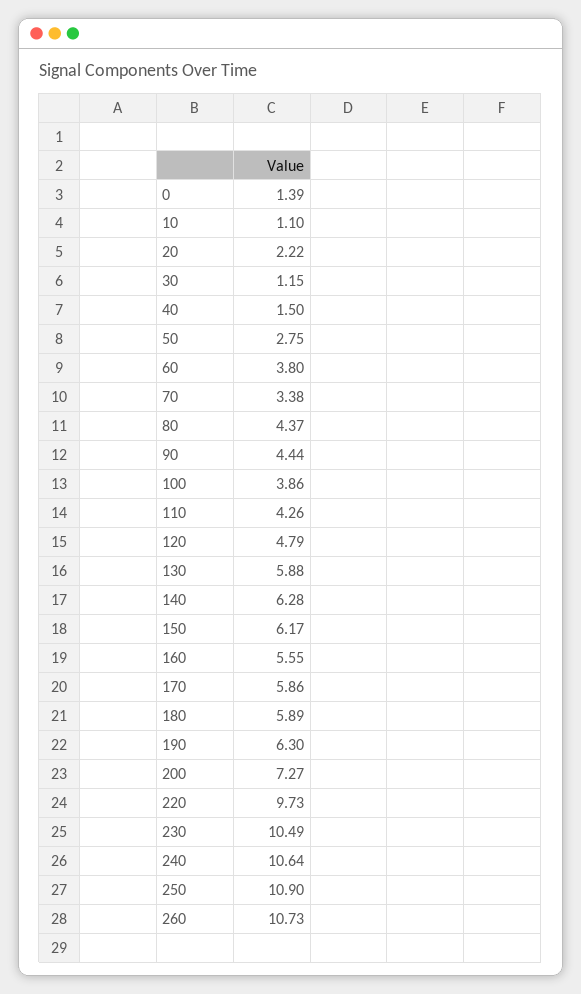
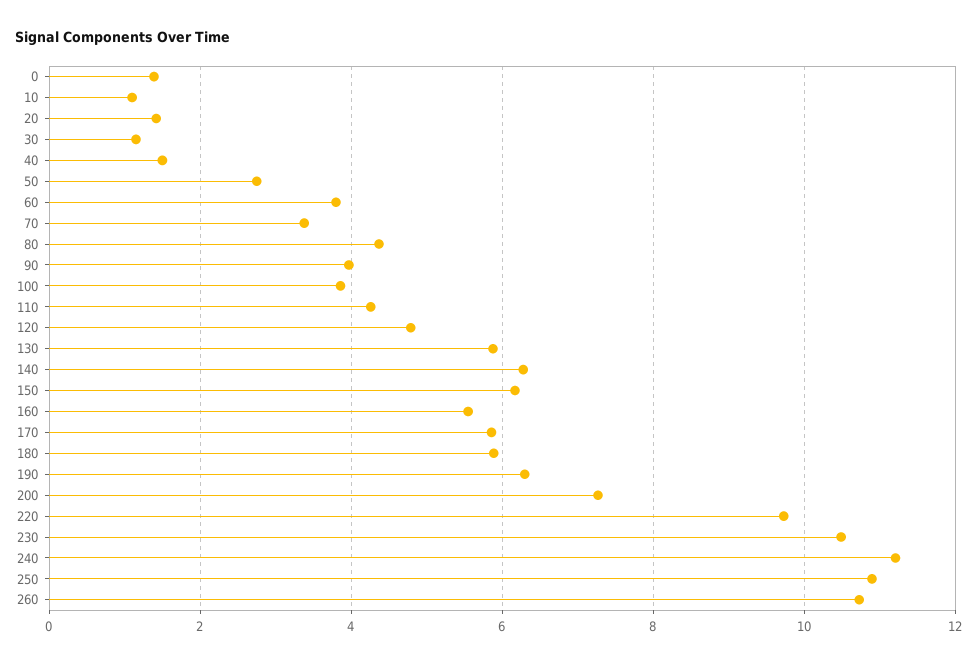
  {
    "0": 1.39,
    "10": 1.1,
-   "20": 2.22,
+   "20": 1.4,
    "30": 1.15,
    "40": 1.5,
    "50": 2.75,
    "60": 3.8,
    "70": 3.38,
    "80": 4.37,
-   "90": 4.44,
+   "90": 4,
    "100": 3.86,
    "110": 4.26,
    "120": 4.79,
    "130": 5.88,
    "140": 6.28,
    "150": 6.17,
    "160": 5.55,
    "170": 5.86,
    "180": 5.89,
    "190": 6.3,
    "200": 7.27,
    "220": 9.73,
    "230": 10.49,
-   "240": 10.64,
+   "240": 11.2,
    "250": 10.9,
    "260": 10.73
  }

